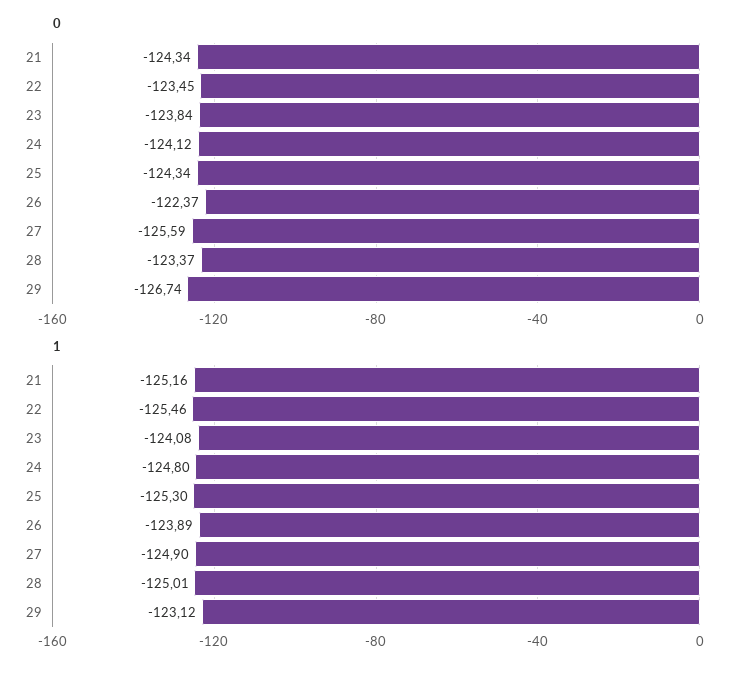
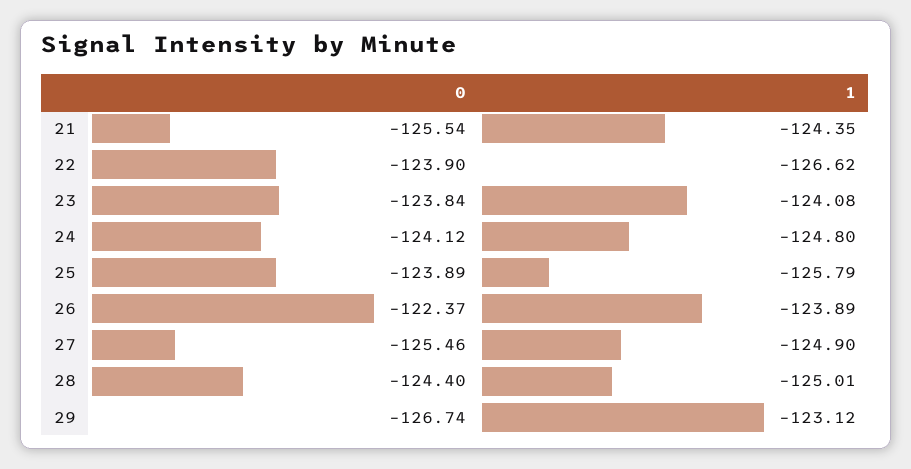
  {
    "0": {
-     "21": -124.34,
+     "21": -125.54,
-     "22": -123.45,
+     "22": -123.9,
      "23": -123.84,
      "24": -124.12,
-     "25": -124.34,
+     "25": -123.89,
      "26": -122.37,
-     "27": -125.59,
+     "27": -125.46,
-     "28": -123.37,
+     "28": -124.4,
      "29": -126.74
    },
    "1": {
-     "21": -125.16,
+     "21": -124.35,
-     "22": -125.46,
+     "22": -126.62,
      "23": -124.08,
      "24": -124.8,
-     "25": -125.3,
+     "25": -125.79,
      "26": -123.89,
      "27": -124.9,
      "28": -125.01,
      "29": -123.12
    }
  }

